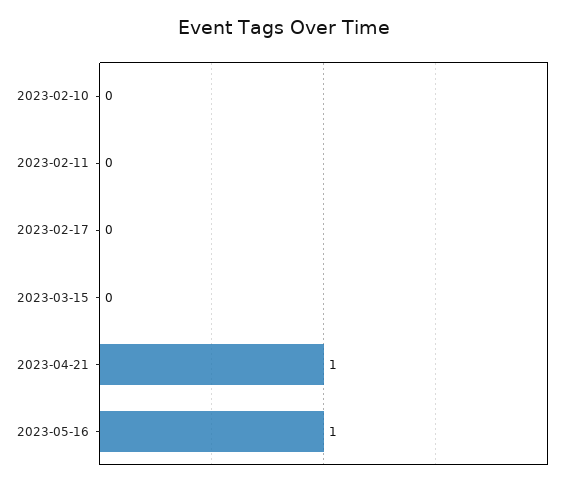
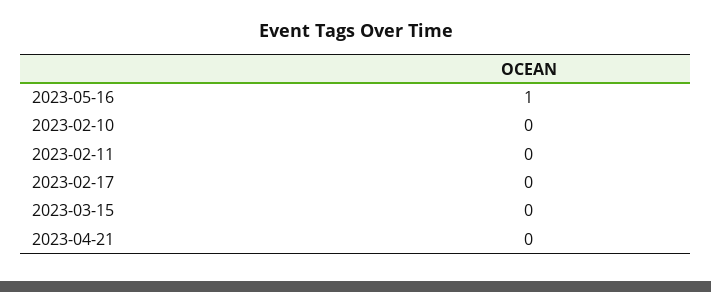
  {
    "2023-02-10": 0,
    "2023-02-11": 0,
    "2023-02-17": 0,
    "2023-03-15": 0,
-   "2023-04-21": 1,
+   "2023-04-21": 0,
    "2023-05-16": 1
  }

